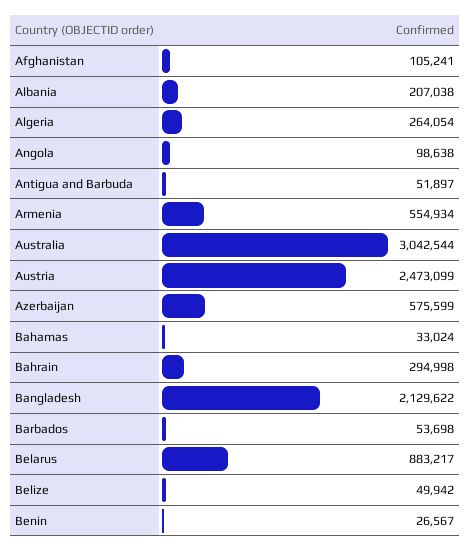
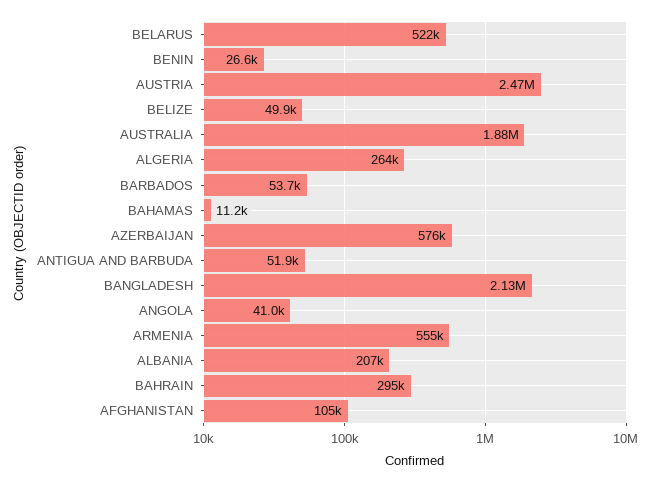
  {
    "Afghanistan": 105241,
    "Albania": 207038,
    "Algeria": 264054,
-   "Angola": 98638,
+   "Angola": 41000,
    "Antigua and Barbuda": 51897,
    "Armenia": 554934,
-   "Australia": 3042544,
+   "Australia": 1880000,
    "Austria": 2473099,
    "Azerbaijan": 575599,
-   "Bahamas": 33024,
+   "Bahamas": 11200,
    "Bahrain": 294998,
    "Bangladesh": 2129622,
    "Barbados": 53698,
-   "Belarus": 883217,
+   "Belarus": 522000,
    "Belize": 49942,
    "Benin": 26567
  }

